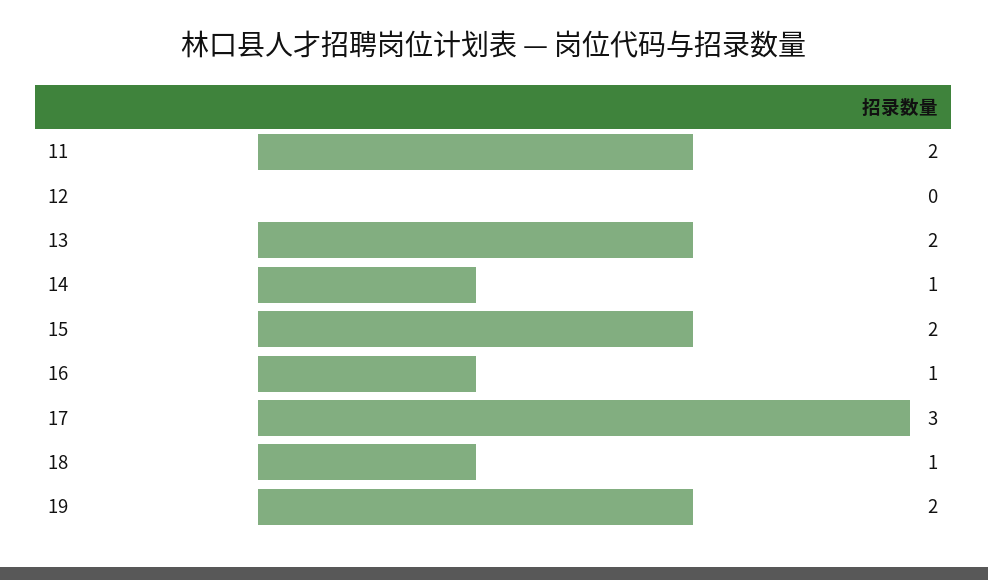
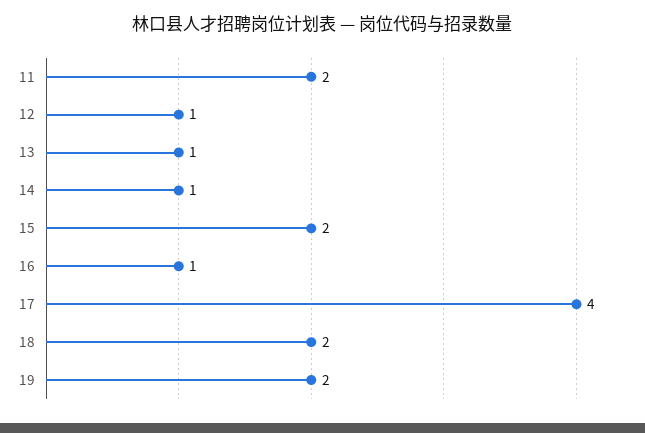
  {
    "11": 2,
-   "12": 0,
+   "12": 1,
-   "13": 2,
+   "13": 1,
    "14": 1,
    "15": 2,
    "16": 1,
-   "17": 3,
+   "17": 4,
-   "18": 1,
+   "18": 2,
    "19": 2
  }

